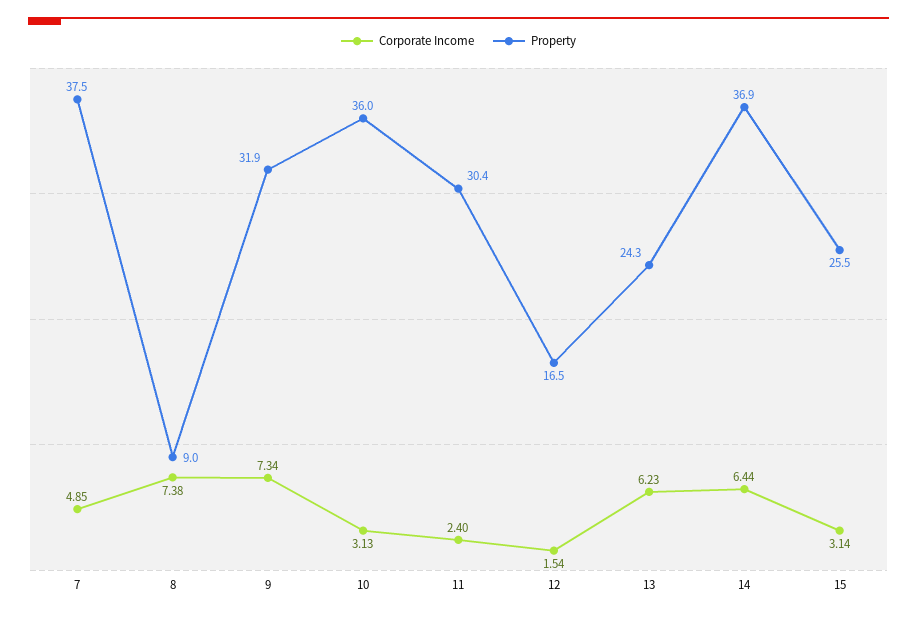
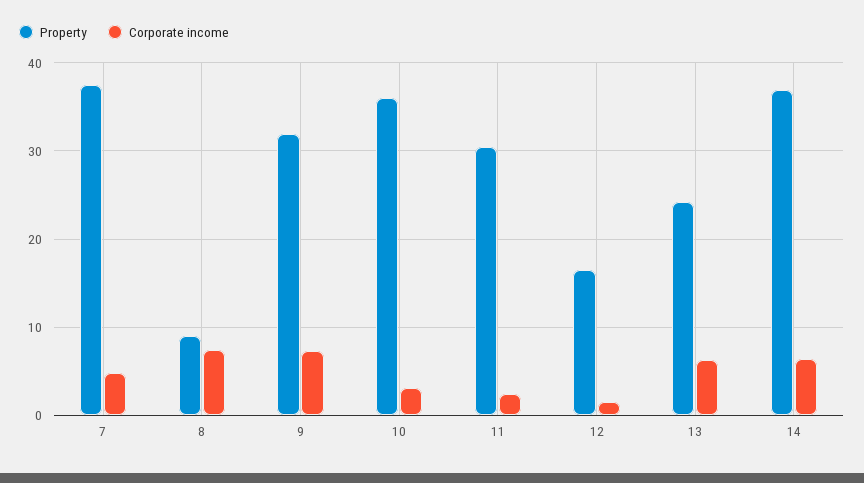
  {
    "Corporate Income": {
      "7": 4.85,
      "8": 7.38,
      "9": 7.34,
      "10": 3.13,
      "11": 2.4,
      "12": 1.54,
      "13": 6.23,
-     "14": 6.44,
+     "14": 6.44
-     "15": 3.14
    },
    "Property": {
      "7": 37.5,
      "8": 9,
      "9": 31.9,
      "10": 36,
      "11": 30.4,
      "12": 16.5,
      "13": 24.3,
-     "14": 36.9,
+     "14": 36.9
-     "15": 25.5
    }
  }

